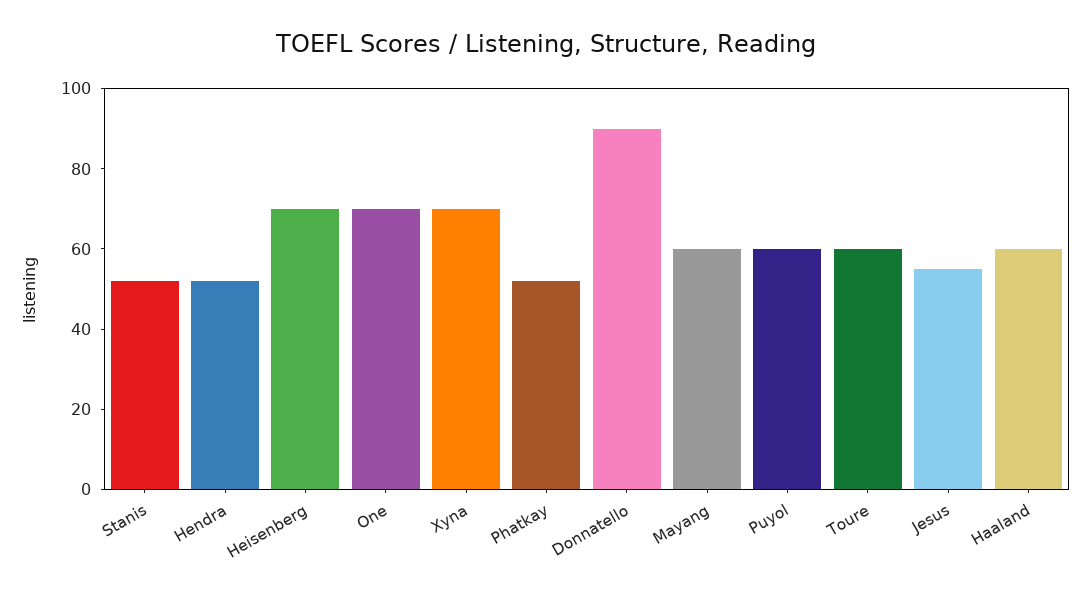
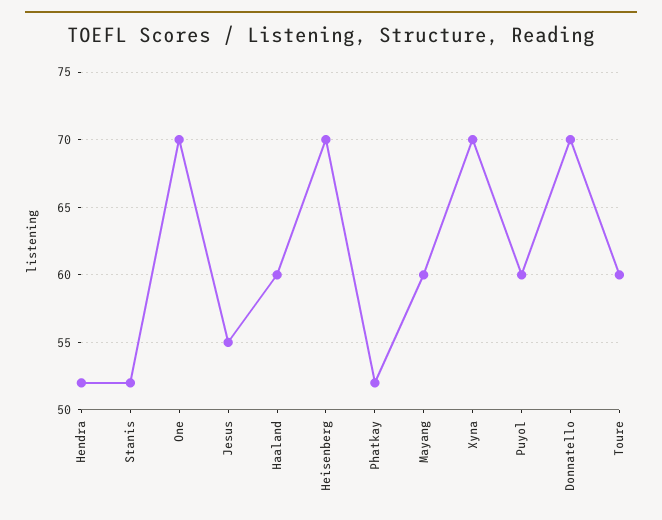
  {
    "Stanis": 52,
    "Hendra": 52,
    "Heisenberg": 70,
    "One": 70,
    "Xyna": 70,
    "Phatkay": 52,
-   "Donnatello": 90,
+   "Donnatello": 70,
    "Mayang": 60,
    "Puyol": 60,
    "Toure": 60,
    "Jesus": 55,
    "Haaland": 60
  }

